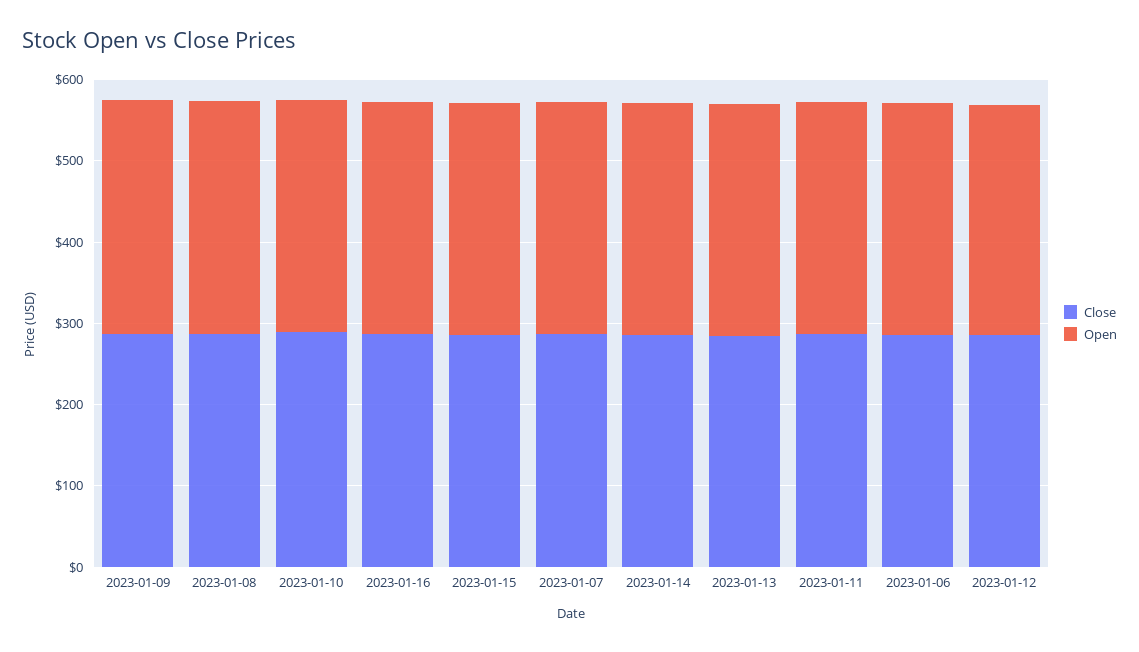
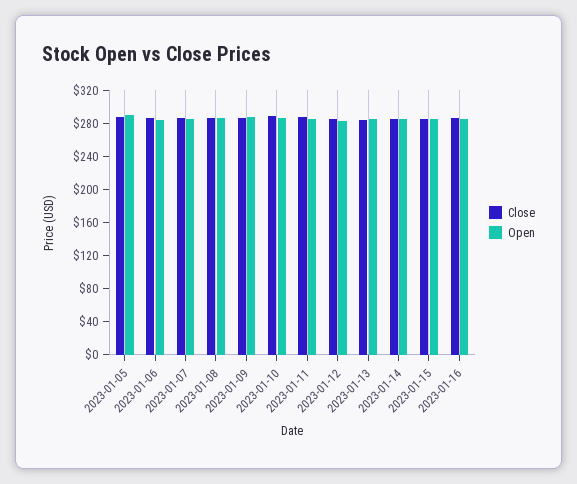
  {
    "Close": {
      "2023-01-09": 290,
      "2023-01-08": 290,
      "2023-01-10": 290,
      "2023-01-16": 290,
      "2023-01-15": 290,
      "2023-01-07": 290,
      "2023-01-14": 290,
      "2023-01-13": 280,
      "2023-01-11": 290,
      "2023-01-06": 290,
-     "2023-01-12": 290
+     "2023-01-12": 290,
+     "2023-01-05": 290
    },
    "Open": {
      "2023-01-09": 290,
      "2023-01-08": 290,
      "2023-01-10": 290,
      "2023-01-16": 290,
      "2023-01-15": 290,
      "2023-01-07": 290,
      "2023-01-14": 290,
      "2023-01-13": 290,
      "2023-01-11": 280,
      "2023-01-06": 280,
-     "2023-01-12": 280
+     "2023-01-12": 280,
+     "2023-01-05": 290
    }
  }

